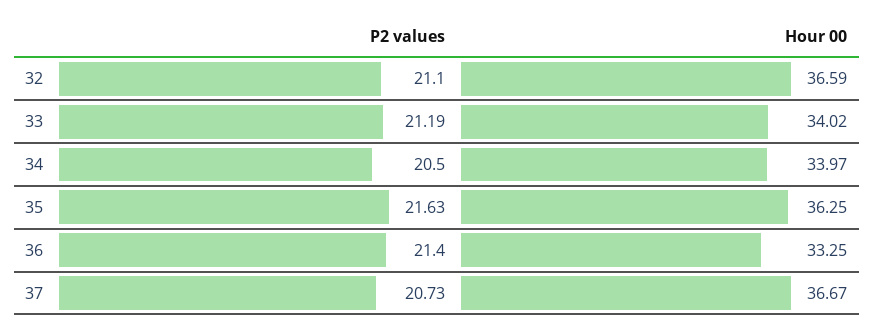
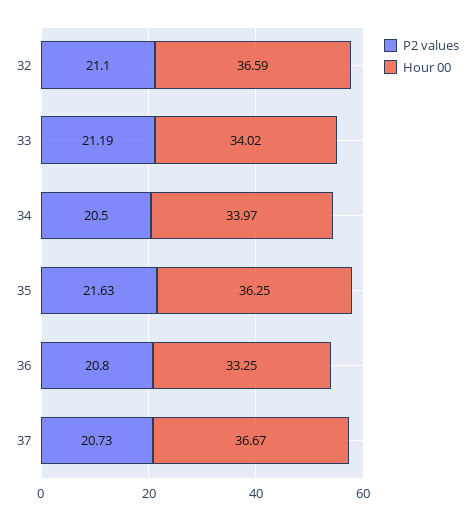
  {
    "P2 values": {
      "32": 21.1,
      "33": 21.19,
      "34": 20.5,
      "35": 21.63,
-     "36": 21.4,
+     "36": 20.8,
      "37": 20.73
    },
    "Hour 00": {
      "32": 36.59,
      "33": 34.02,
      "34": 33.97,
      "35": 36.25,
      "36": 33.25,
      "37": 36.67
    }
  }

